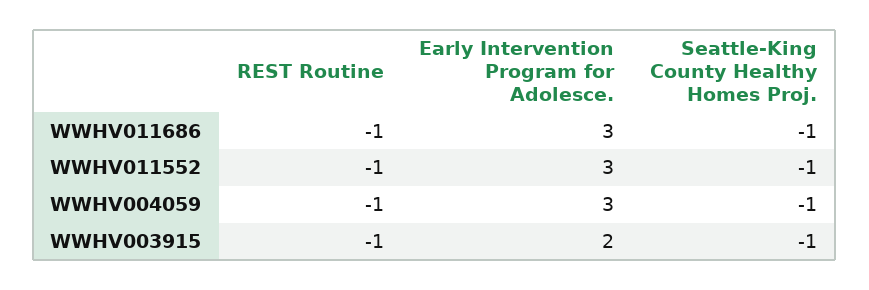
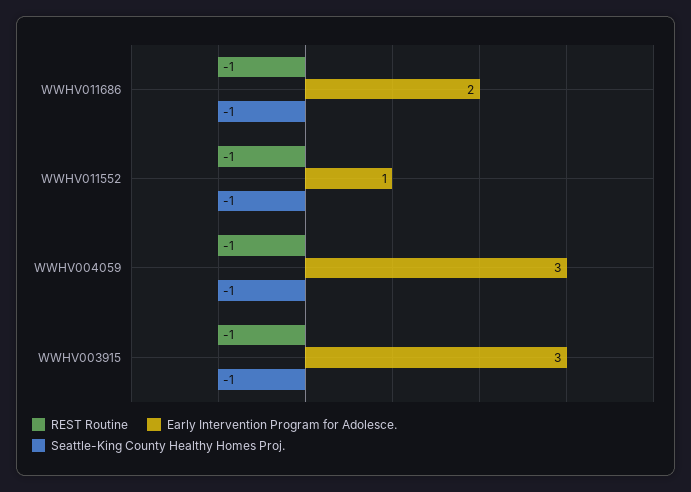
  {
    "REST Routine": {
      "WWHV011686": -1,
      "WWHV011552": -1,
      "WWHV004059": -1,
      "WWHV003915": -1
    },
    "Early Intervention Program for Adolesce.": {
-     "WWHV011686": 3,
+     "WWHV011686": 2,
-     "WWHV011552": 3,
+     "WWHV011552": 1,
      "WWHV004059": 3,
-     "WWHV003915": 2
+     "WWHV003915": 3
    },
    "Seattle-King County Healthy Homes Proj.": {
      "WWHV011686": -1,
      "WWHV011552": -1,
      "WWHV004059": -1,
      "WWHV003915": -1
    }
  }

